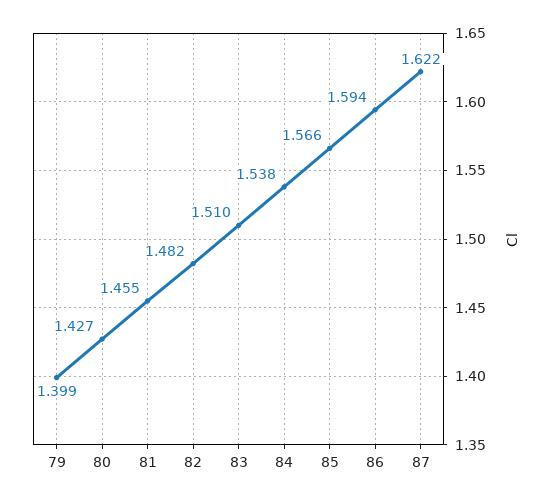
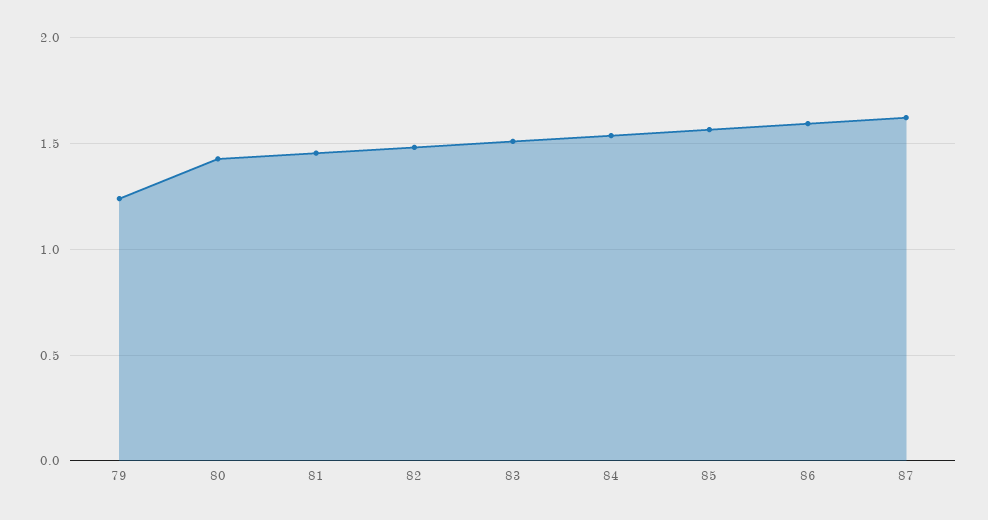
  {
-   "79": 1.399,
+   "79": 1.25,
    "80": 1.427,
    "81": 1.455,
    "82": 1.482,
    "83": 1.51,
    "84": 1.538,
    "85": 1.566,
    "86": 1.594,
    "87": 1.622
  }

